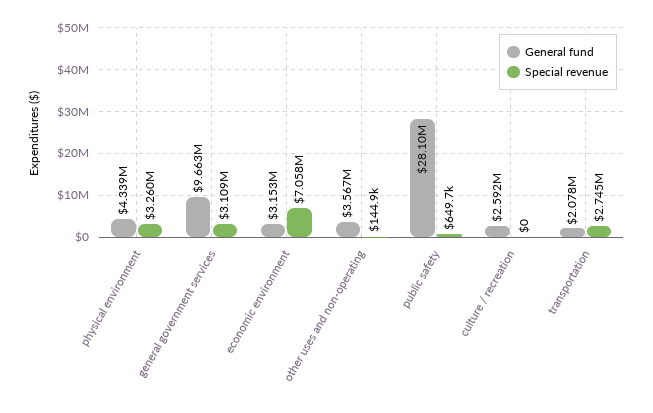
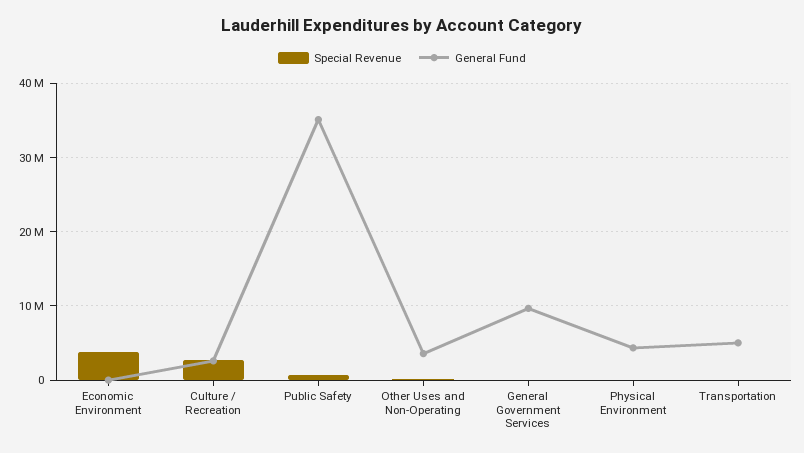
  {
    "General fund": {
      "physical environment": 4339000,
      "general government services": 9663000,
-     "economic environment": 3153000,
+     "economic environment": 0,
      "other uses and non-operating": 3567000,
-     "public safety": 28100000,
+     "public safety": 35000000,
      "culture / recreation": 2592000,
-     "transportation": 2078000
+     "transportation": 5000000
    },
    "Special revenue": {
-     "physical environment": 3260000,
+     "physical environment": 0,
-     "general government services": 3109000,
+     "general government services": 0,
-     "economic environment": 7058000,
+     "economic environment": 4000000,
      "other uses and non-operating": 144900,
      "public safety": 649700,
-     "culture / recreation": 0,
+     "culture / recreation": 3000000,
-     "transportation": 2745000
+     "transportation": 0
    }
  }

